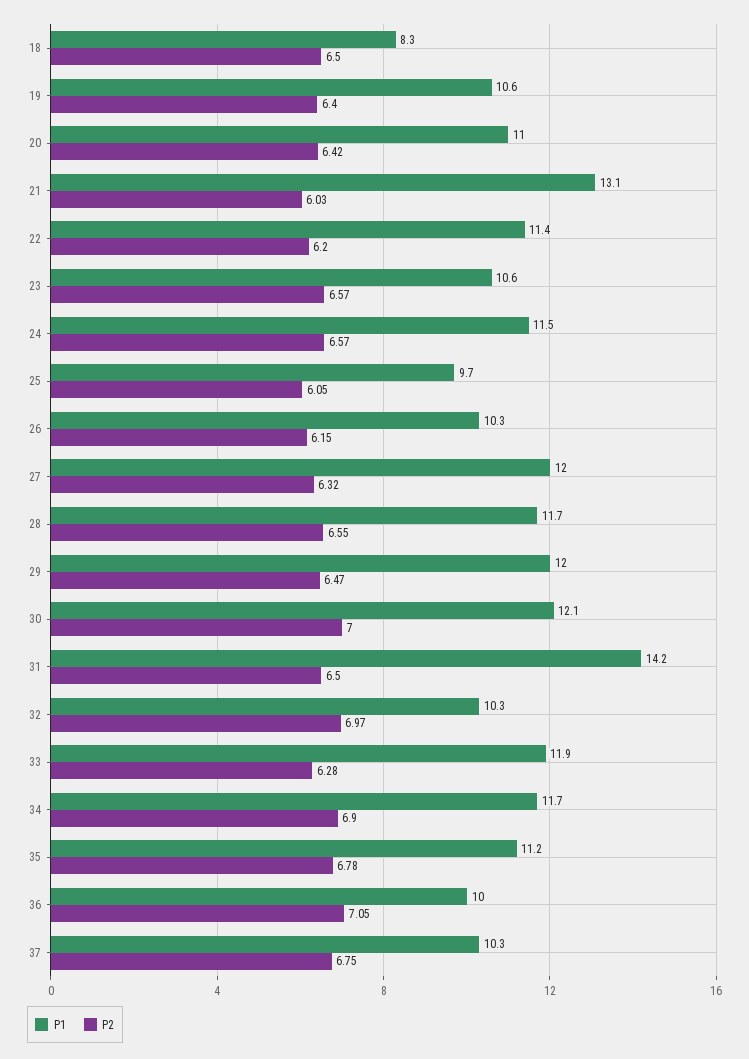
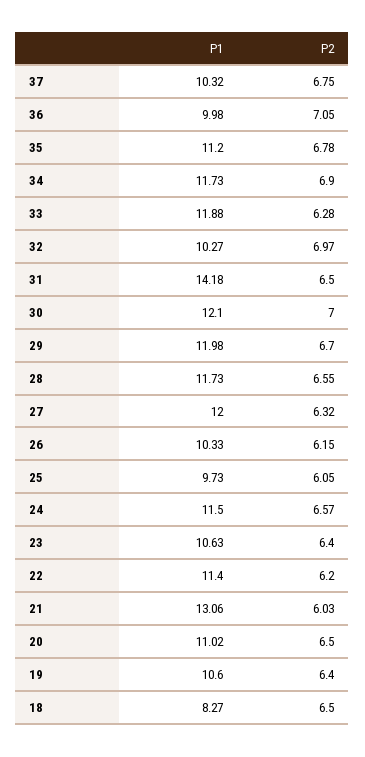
  {
    "P1": {
      "18": 8.27,
      "19": 10.6,
      "20": 11.02,
      "21": 13.06,
      "22": 11.4,
      "23": 10.63,
      "24": 11.5,
      "25": 9.73,
      "26": 10.33,
      "27": 12,
      "28": 11.73,
      "29": 11.98,
      "30": 12.1,
      "31": 14.18,
      "32": 10.27,
      "33": 11.88,
      "34": 11.73,
      "35": 11.2,
      "36": 9.98,
      "37": 10.32
    },
    "P2": {
      "18": 6.5,
      "19": 6.4,
-     "20": 6.42,
+     "20": 6.5,
      "21": 6.03,
      "22": 6.2,
-     "23": 6.57,
+     "23": 6.4,
      "24": 6.57,
      "25": 6.05,
      "26": 6.15,
      "27": 6.32,
      "28": 6.55,
-     "29": 6.47,
+     "29": 6.7,
      "30": 7,
      "31": 6.5,
      "32": 6.97,
      "33": 6.28,
      "34": 6.9,
      "35": 6.78,
      "36": 7.05,
      "37": 6.75
    }
  }

